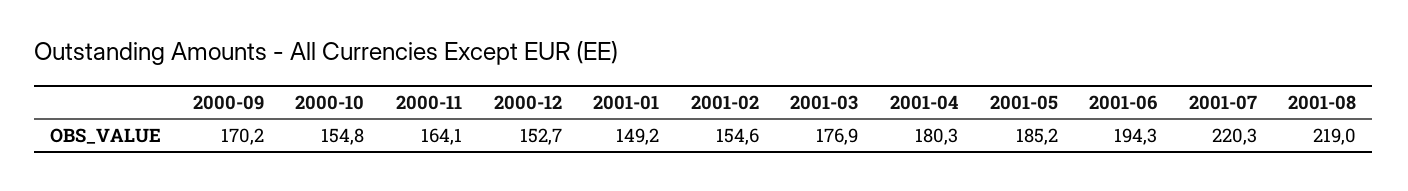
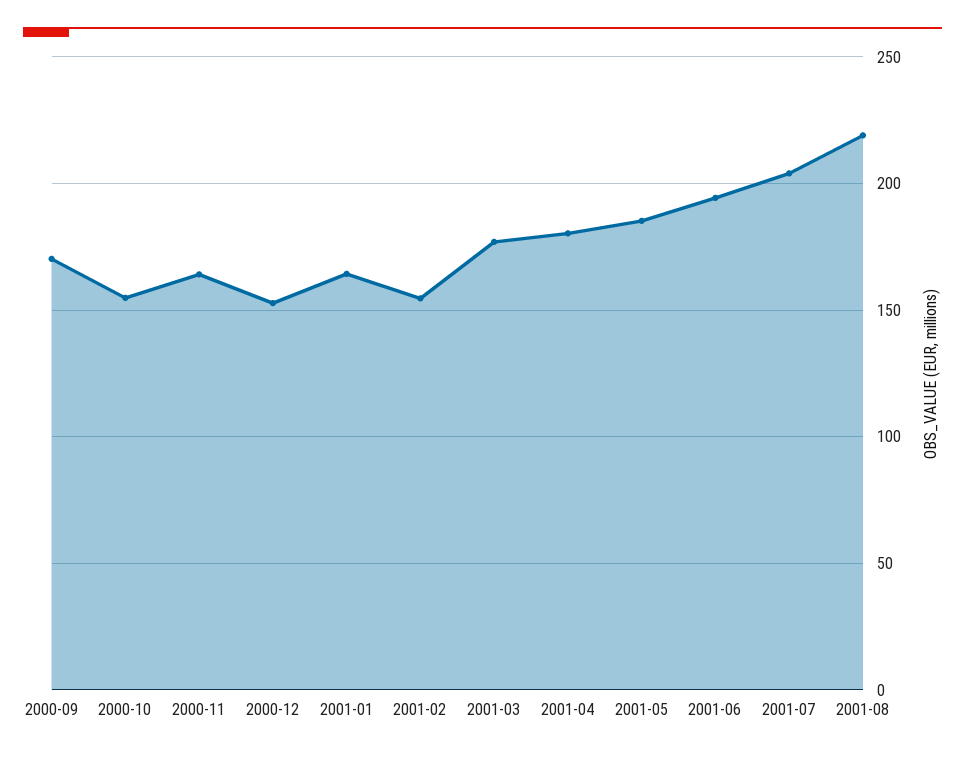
  {
    "2000-09": 170.2,
    "2000-10": 154.8,
    "2000-11": 164.1,
    "2000-12": 152.7,
-   "2001-01": 149.2,
+   "2001-01": 165,
    "2001-02": 154.6,
    "2001-03": 176.9,
    "2001-04": 180.3,
    "2001-05": 185.2,
    "2001-06": 194.3,
-   "2001-07": 220.3,
+   "2001-07": 205,
    "2001-08": 219
  }

